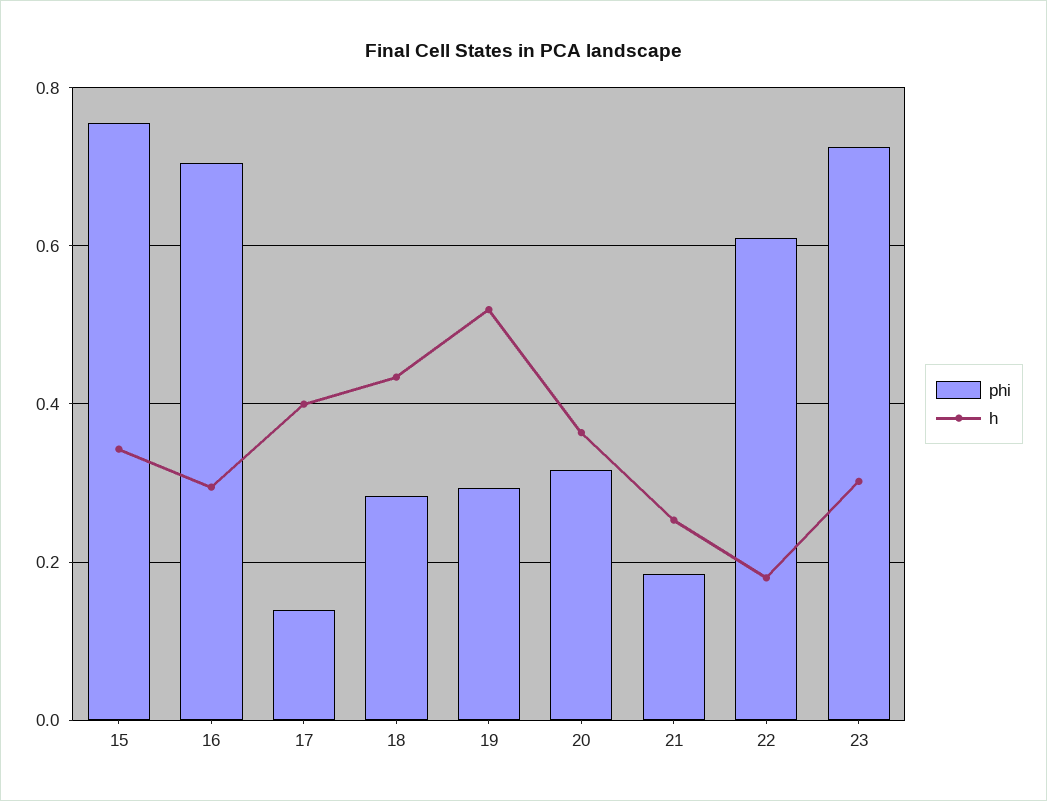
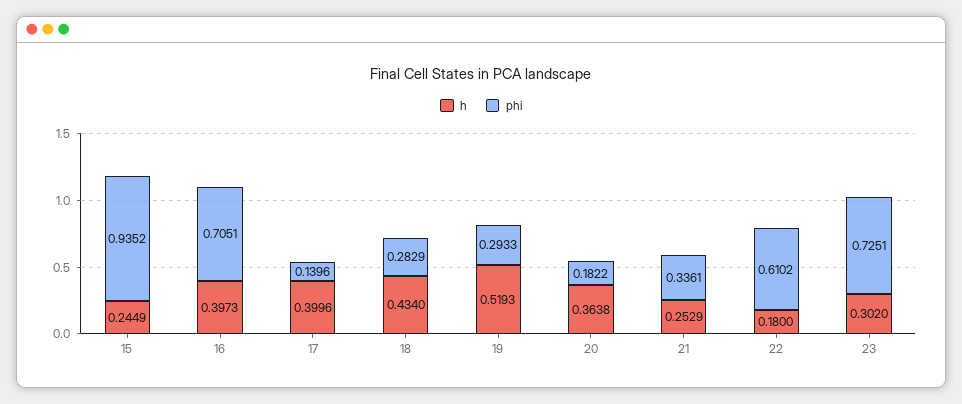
  {
    "phi": {
-     "15": 0.76,
+     "15": 0.9352,
      "16": 0.7051,
      "17": 0.1396,
      "18": 0.2829,
      "19": 0.2933,
-     "20": 0.32,
+     "20": 0.1822,
-     "21": 0.18,
+     "21": 0.3361,
      "22": 0.6102,
      "23": 0.7251
    },
    "h": {
-     "15": 0.34,
+     "15": 0.2449,
-     "16": 0.3,
+     "16": 0.3973,
      "17": 0.3996,
      "18": 0.434,
      "19": 0.5193,
      "20": 0.3638,
      "21": 0.2529,
      "22": 0.18,
      "23": 0.302
    }
  }

